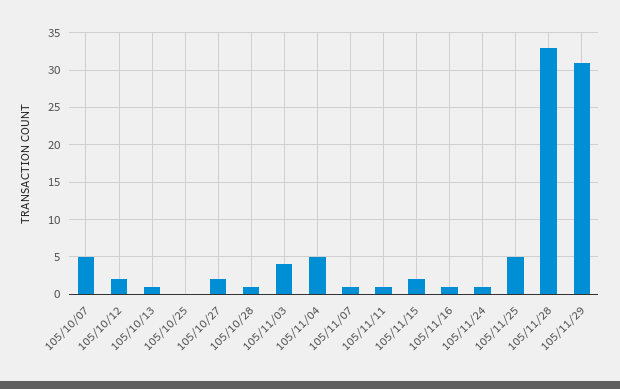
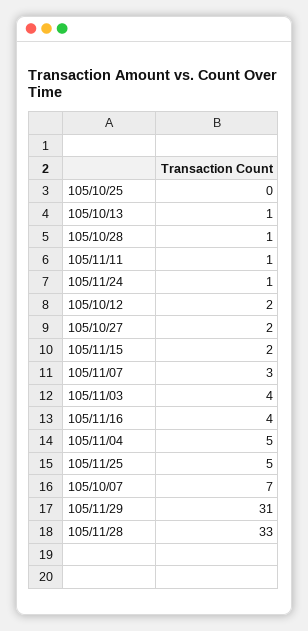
  {
-   "105/10/07": 5,
+   "105/10/07": 7,
    "105/10/12": 2,
    "105/10/13": 1,
    "105/10/25": 0,
    "105/10/27": 2,
    "105/10/28": 1,
    "105/11/03": 4,
    "105/11/04": 5,
-   "105/11/07": 1,
+   "105/11/07": 3,
    "105/11/11": 1,
    "105/11/15": 2,
-   "105/11/16": 1,
+   "105/11/16": 4,
    "105/11/24": 1,
    "105/11/25": 5,
    "105/11/28": 33,
    "105/11/29": 31
  }

